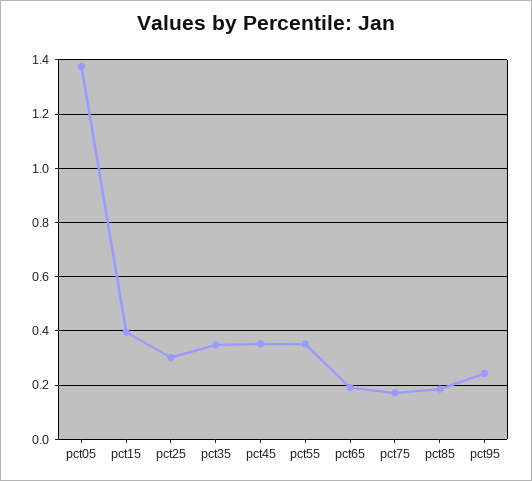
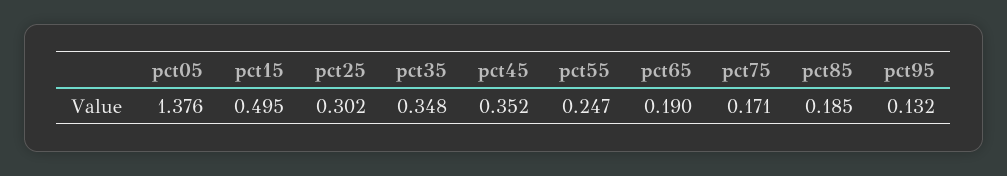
  {
    "pct05": 1.376,
-   "pct15": 0.4,
+   "pct15": 0.495,
    "pct25": 0.302,
    "pct35": 0.348,
    "pct45": 0.352,
-   "pct55": 0.35,
+   "pct55": 0.247,
    "pct65": 0.19,
    "pct75": 0.171,
    "pct85": 0.185,
-   "pct95": 0.25
+   "pct95": 0.132
  }

